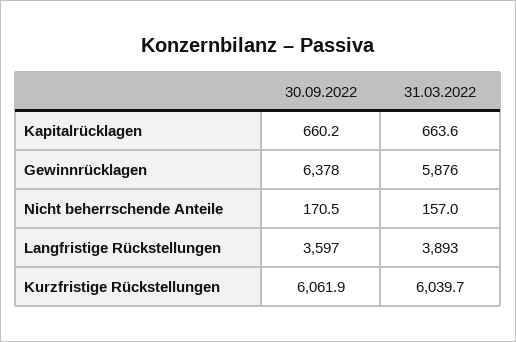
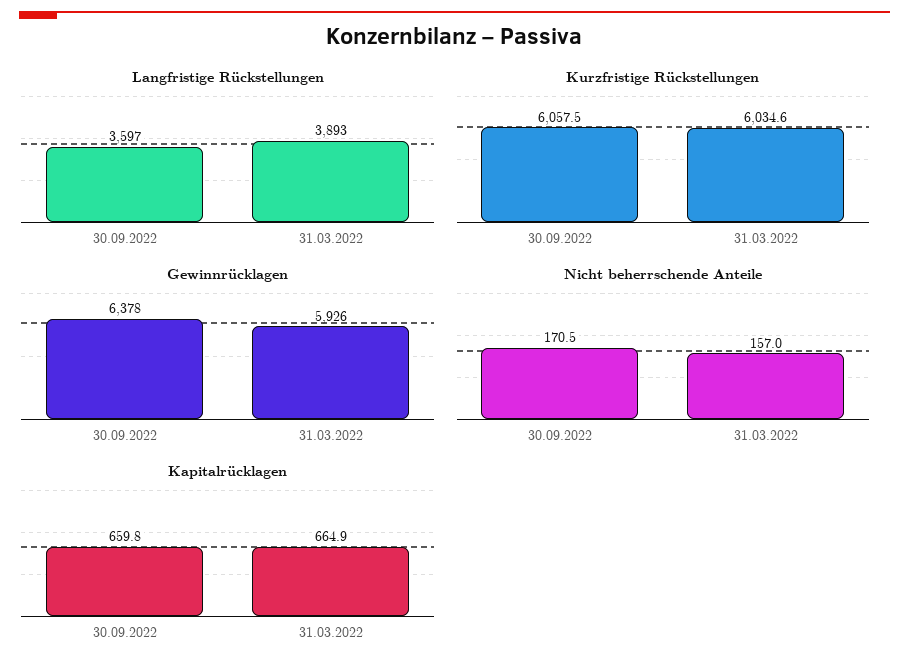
  {
    "Kapitalrücklagen": {
-     "30.09.2022": 660.2,
+     "30.09.2022": 659.8,
-     "31.03.2022": 663.6
+     "31.03.2022": 664.9
    },
    "Gewinnrücklagen": {
      "30.09.2022": 6378,
-     "31.03.2022": 5876
+     "31.03.2022": 5926
    },
    "Nicht beherrschende Anteile": {
      "30.09.2022": 170.5,
      "31.03.2022": 157
    },
    "Langfristige Rückstellungen": {
      "30.09.2022": 3597,
      "31.03.2022": 3893
    },
    "Kurzfristige Rückstellungen": {
-     "30.09.2022": 6061.9,
+     "30.09.2022": 6057.5,
-     "31.03.2022": 6039.7
+     "31.03.2022": 6034.6
    }
  }

